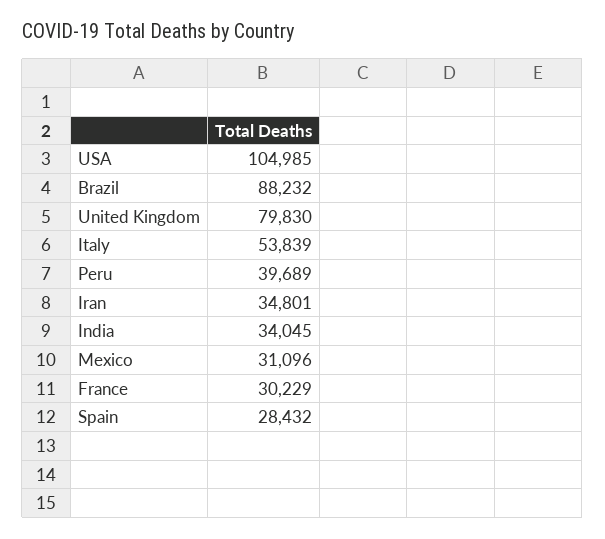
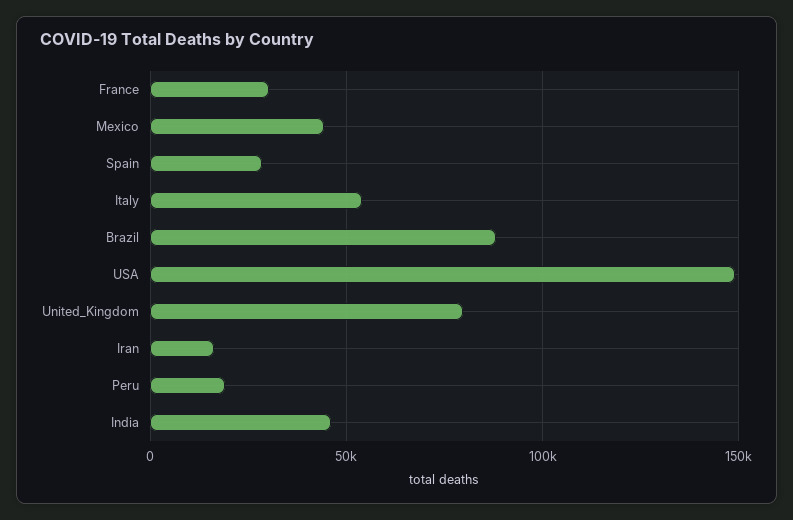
  {
-   "USA": 104985,
+   "USA": 150000,
    "Brazil": 88232,
    "United Kingdom": 79830,
    "Italy": 53839,
-   "Peru": 39689,
+   "Peru": 20000,
-   "Iran": 34801,
+   "Iran": 15000,
-   "India": 34045,
+   "India": 45000,
-   "Mexico": 31096,
+   "Mexico": 45000,
    "France": 30229,
    "Spain": 28432
  }

